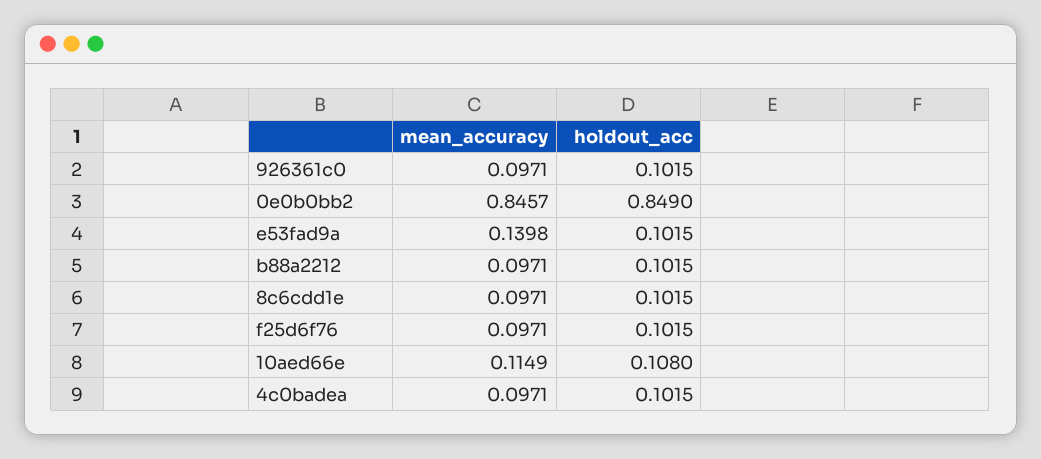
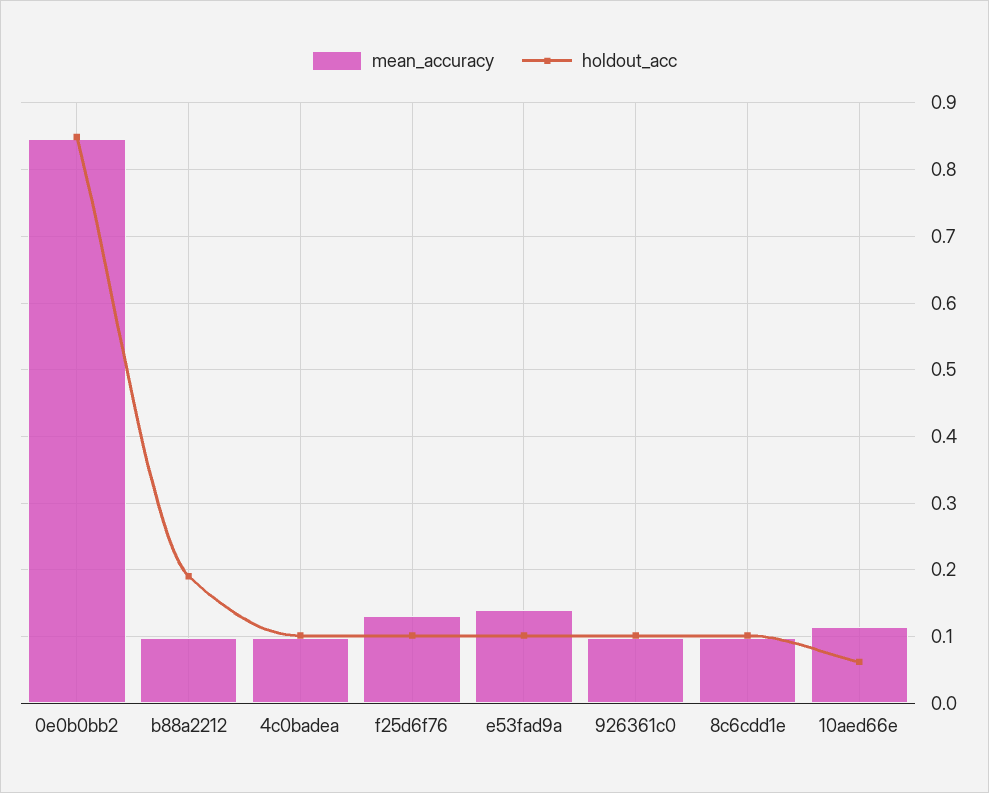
  {
    "mean_accuracy": {
      "926361c0": 0.0971,
      "0e0b0bb2": 0.8457,
      "e53fad9a": 0.1398,
      "b88a2212": 0.0971,
      "8c6cdd1e": 0.0971,
-     "f25d6f76": 0.0971,
+     "f25d6f76": 0.13,
      "10aed66e": 0.1149,
      "4c0badea": 0.0971
    },
    "holdout_acc": {
      "926361c0": 0.1015,
      "0e0b0bb2": 0.849,
      "e53fad9a": 0.1015,
-     "b88a2212": 0.1015,
+     "b88a2212": 0.19,
      "8c6cdd1e": 0.1015,
      "f25d6f76": 0.1015,
-     "10aed66e": 0.108,
+     "10aed66e": 0.06,
      "4c0badea": 0.1015
    }
  }

